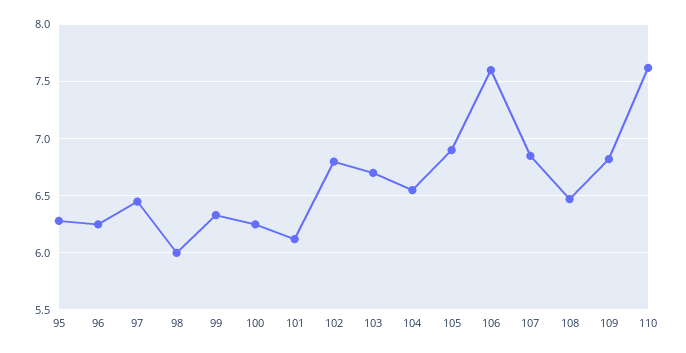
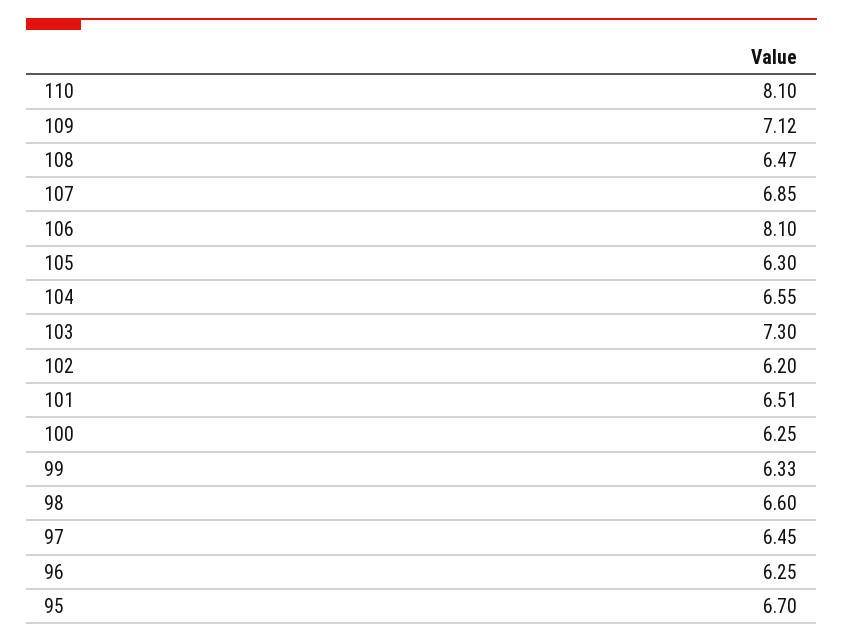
  {
-   "95": 6.3,
+   "95": 6.7,
    "96": 6.25,
    "97": 6.45,
-   "98": 6,
+   "98": 6.6,
    "99": 6.33,
    "100": 6.25,
-   "101": 6.1,
+   "101": 6.51,
-   "102": 6.8,
+   "102": 6.2,
-   "103": 6.7,
+   "103": 7.3,
    "104": 6.55,
-   "105": 6.9,
+   "105": 6.3,
-   "106": 7.6,
+   "106": 8.1,
    "107": 6.85,
    "108": 6.47,
-   "109": 6.8,
+   "109": 7.12,
-   "110": 7.6
+   "110": 8.1
  }

